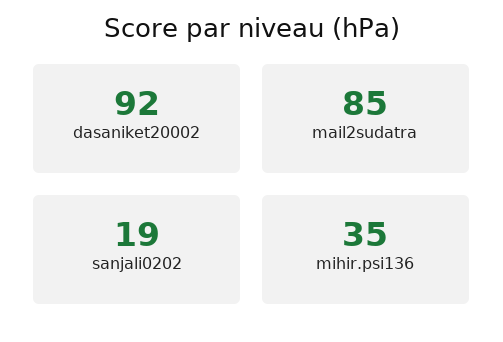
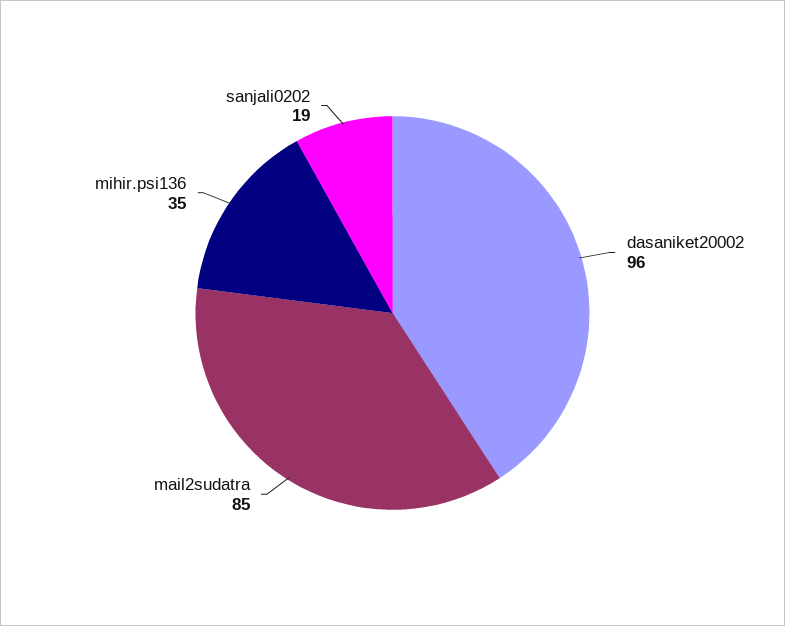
  {
-   "dasaniket20002": 92,
+   "dasaniket20002": 96,
    "mail2sudatra": 85,
    "sanjali0202": 19,
    "mihir.psi136": 35
  }

